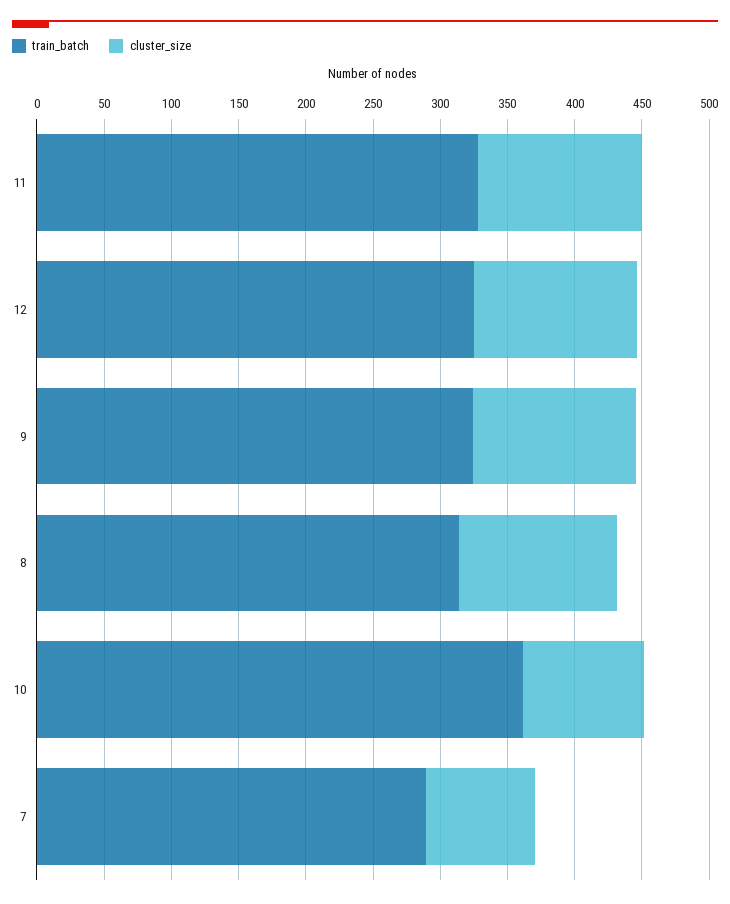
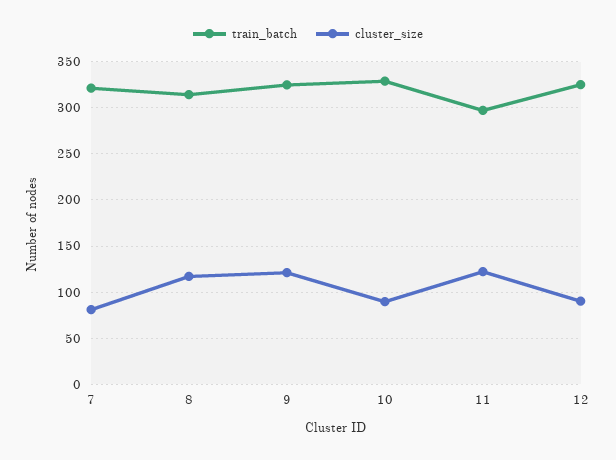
  {
    "train_batch": {
-     "11": 330,
+     "11": 300,
      "12": 330,
      "9": 320,
      "8": 310,
-     "10": 360,
+     "10": 330,
-     "7": 290
+     "7": 320
    },
    "cluster_size": {
      "11": 120,
-     "12": 120,
+     "12": 90,
      "9": 120,
      "8": 120,
      "10": 90,
      "7": 80
    }
  }

